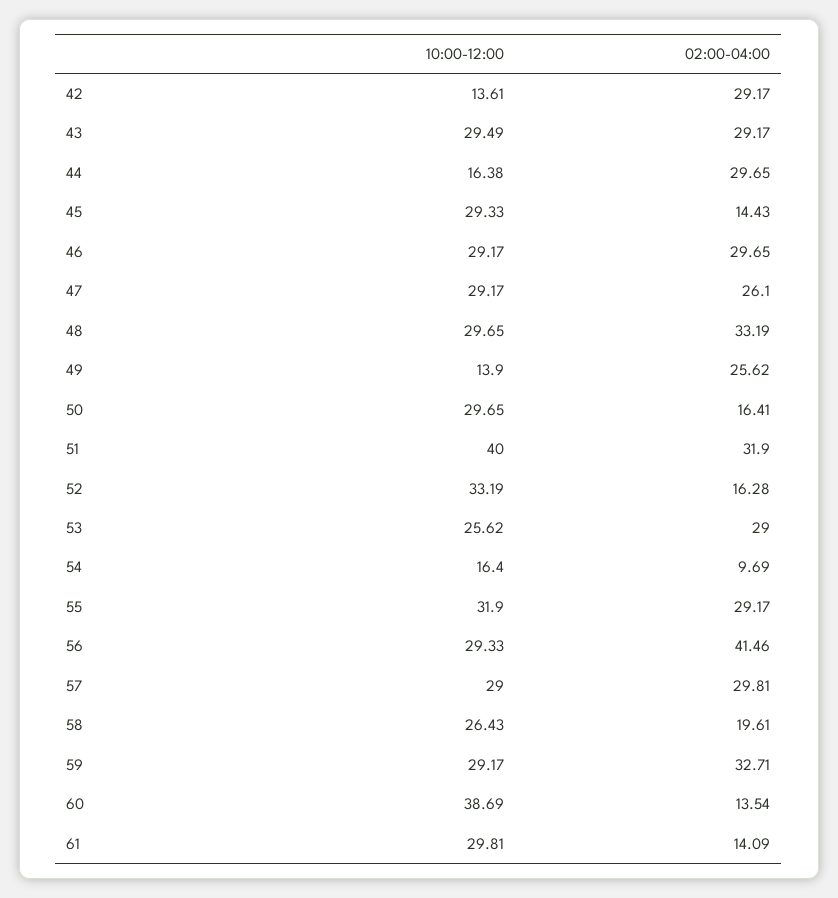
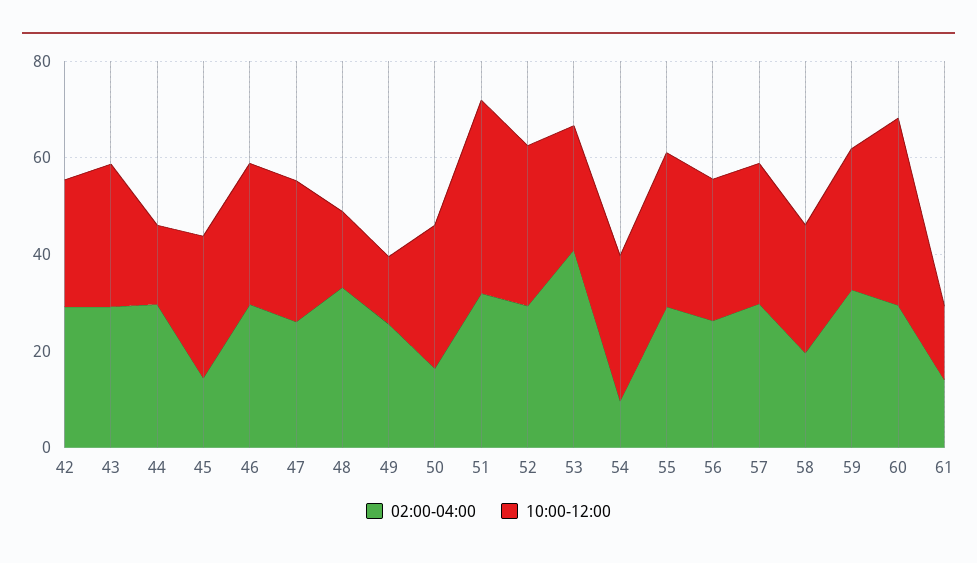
  {
    "10:00-12:00": {
-     "42": 13.61,
+     "42": 25,
      "43": 29.49,
      "44": 16.38,
      "45": 29.33,
      "46": 29.17,
      "47": 29.17,
-     "48": 29.65,
+     "48": 15,
      "49": 13.9,
      "50": 29.65,
      "51": 40,
      "52": 33.19,
      "53": 25.62,
-     "54": 16.4,
+     "54": 30,
      "55": 31.9,
      "56": 29.33,
      "57": 29,
      "58": 26.43,
      "59": 29.17,
      "60": 38.69,
-     "61": 29.81
+     "61": 15
    },
    "02:00-04:00": {
      "42": 29.17,
      "43": 29.17,
      "44": 29.65,
      "45": 14.43,
      "46": 29.65,
      "47": 26.1,
      "48": 33.19,
      "49": 25.62,
      "50": 16.41,
      "51": 31.9,
-     "52": 16.28,
+     "52": 30,
-     "53": 29,
+     "53": 40,
      "54": 9.69,
      "55": 29.17,
-     "56": 41.46,
+     "56": 25,
      "57": 29.81,
      "58": 19.61,
      "59": 32.71,
-     "60": 13.54,
+     "60": 30,
      "61": 14.09
    }
  }

